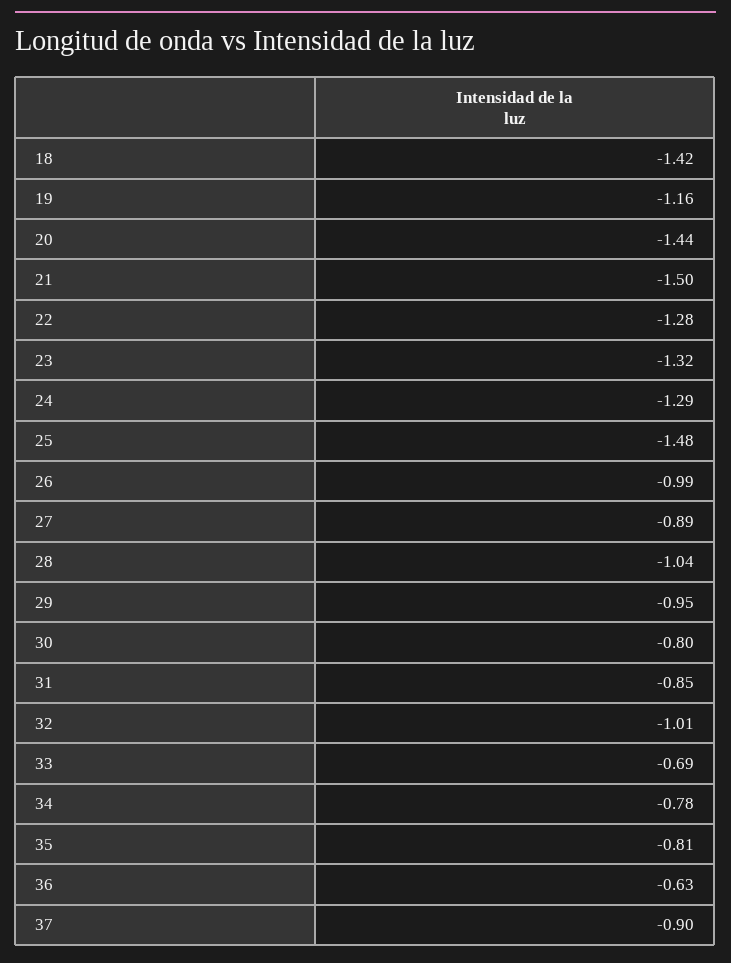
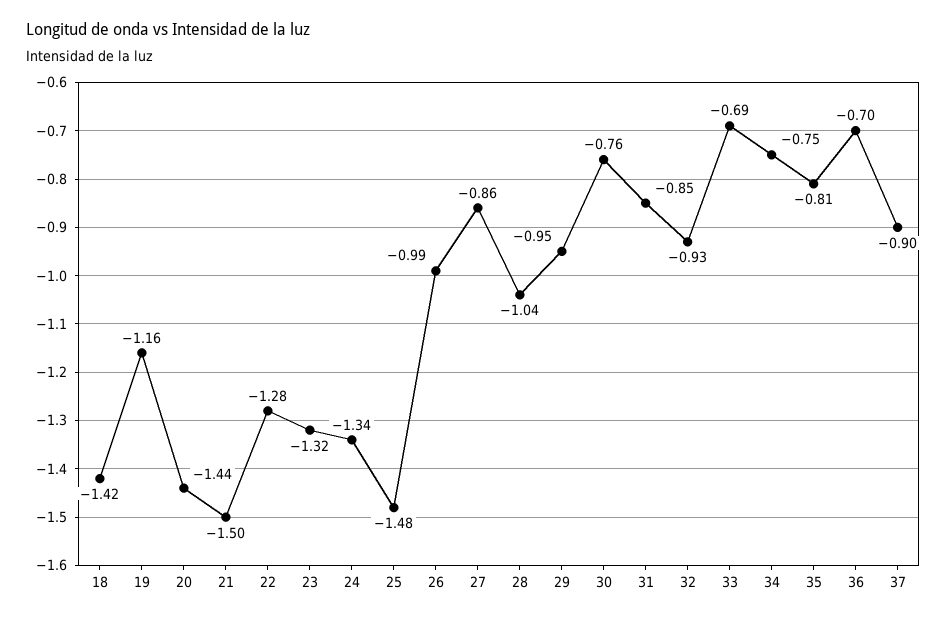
  {
    "18": -1.42,
    "19": -1.16,
    "20": -1.44,
    "21": -1.5,
    "22": -1.28,
    "23": -1.32,
-   "24": -1.29,
+   "24": -1.34,
    "25": -1.48,
    "26": -0.99,
-   "27": -0.89,
+   "27": -0.86,
    "28": -1.04,
    "29": -0.95,
-   "30": -0.8,
+   "30": -0.76,
    "31": -0.85,
-   "32": -1.01,
+   "32": -0.93,
    "33": -0.69,
-   "34": -0.78,
+   "34": -0.75,
    "35": -0.81,
-   "36": -0.63,
+   "36": -0.7,
    "37": -0.9
  }

